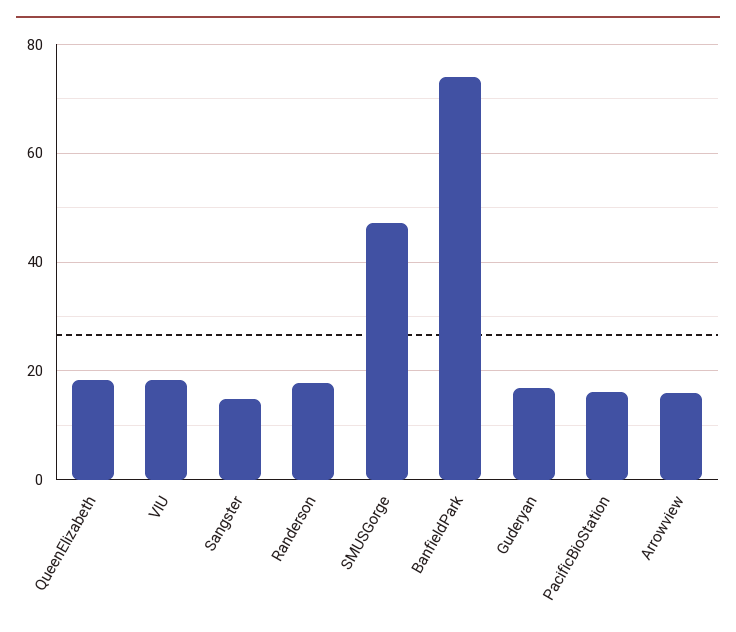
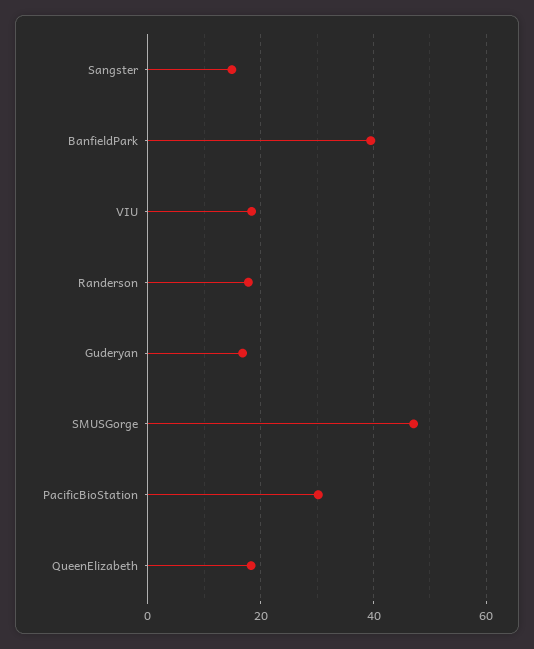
  {
    "QueenElizabeth": 18,
    "VIU": 18,
    "Sangster": 14,
    "Randerson": 18,
    "SMUSGorge": 48,
-   "BanfieldPark": 74,
+   "BanfieldPark": 40,
    "Guderyan": 16,
-   "PacificBioStation": 16,
+   "PacificBioStation": 30
-   "Arrowview": 16
  }

